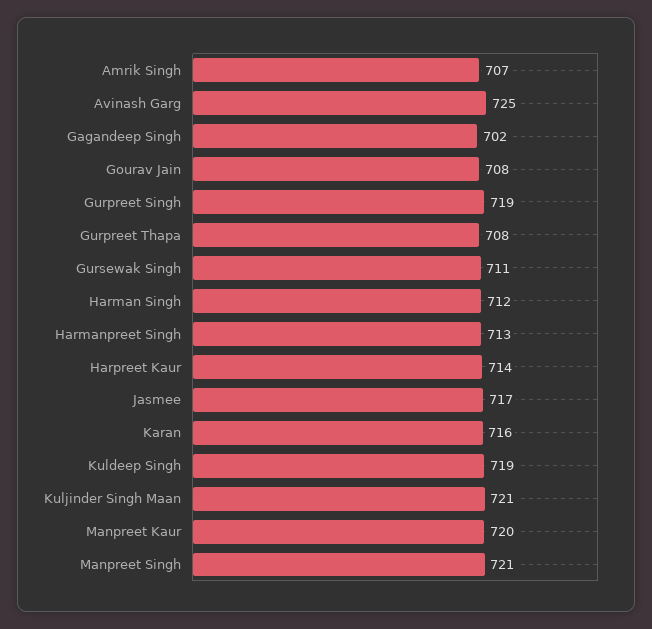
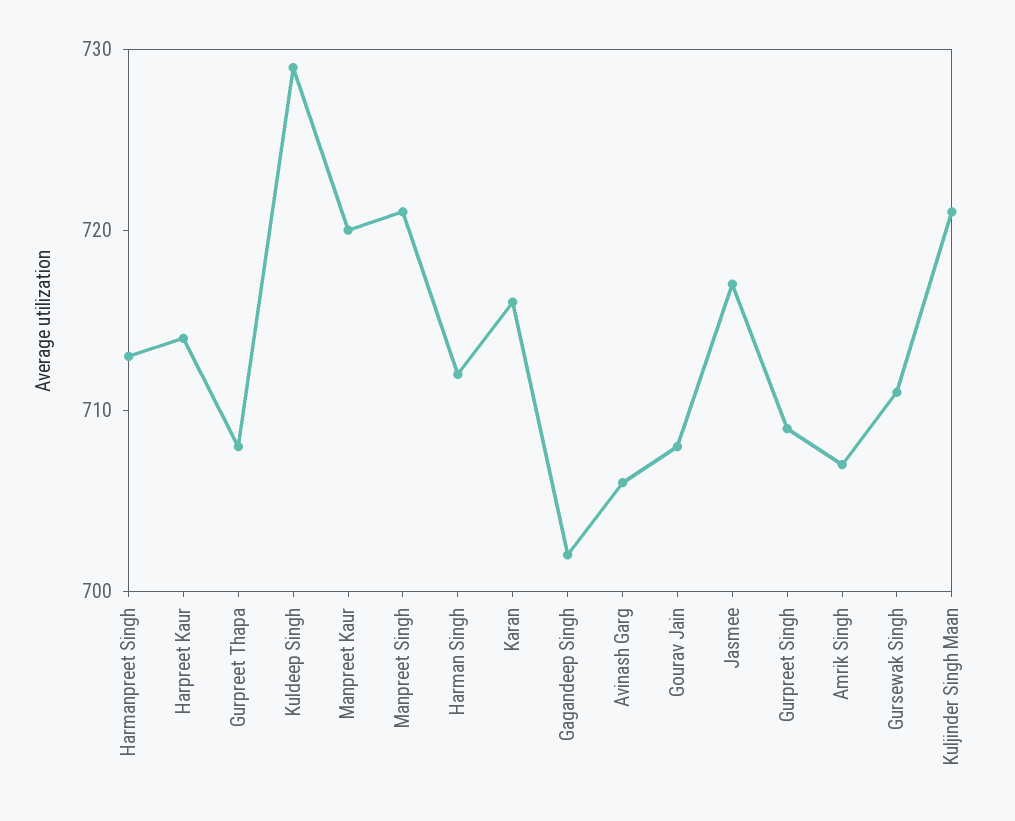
  {
    "Amrik Singh": 707,
-   "Avinash Garg": 725,
+   "Avinash Garg": 706,
    "Gagandeep Singh": 702,
    "Gourav Jain": 708,
-   "Gurpreet Singh": 719,
+   "Gurpreet Singh": 709,
    "Gurpreet Thapa": 708,
    "Gursewak Singh": 711,
    "Harman Singh": 712,
    "Harmanpreet Singh": 713,
    "Harpreet Kaur": 714,
    "Jasmee": 717,
    "Karan": 716,
-   "Kuldeep Singh": 719,
+   "Kuldeep Singh": 729,
    "Kuljinder Singh Maan": 721,
    "Manpreet Kaur": 720,
    "Manpreet Singh": 721
  }

